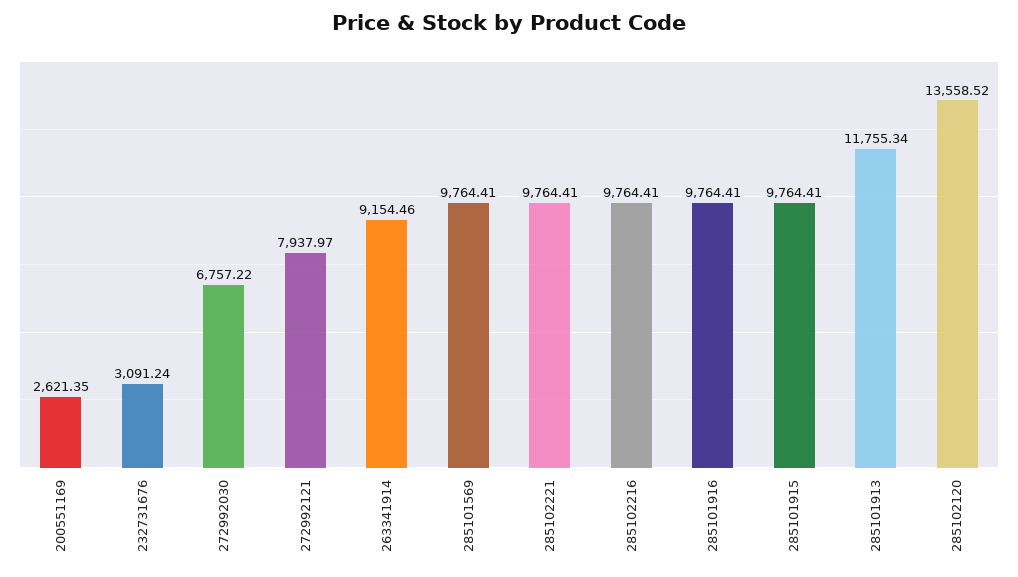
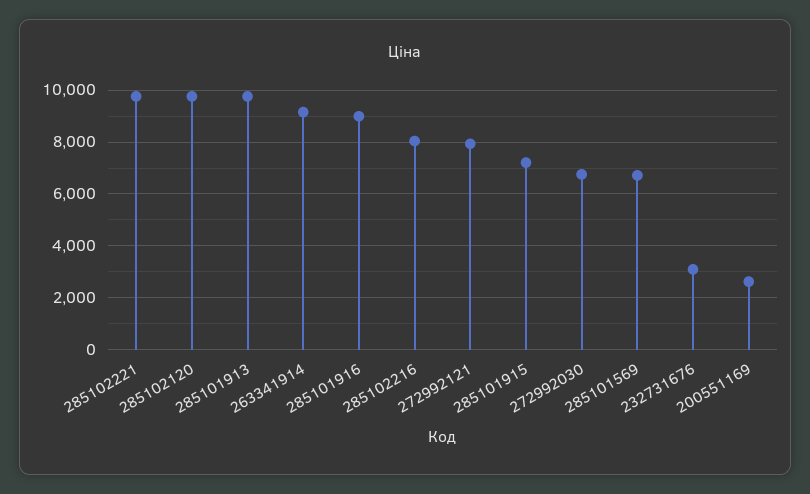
  {
    "200551169": 2621.35,
    "232731676": 3091.24,
    "272992030": 6757.22,
    "272992121": 7937.97,
    "263341914": 9154.46,
-   "285101569": 9764.41,
+   "285101569": 6750,
    "285102221": 9764.41,
-   "285102216": 9764.41,
+   "285102216": 8000,
-   "285101916": 9764.41,
+   "285101916": 9000,
-   "285101915": 9764.41,
+   "285101915": 7250,
-   "285101913": 11755.34,
+   "285101913": 9750,
-   "285102120": 13558.52
+   "285102120": 9750
  }

